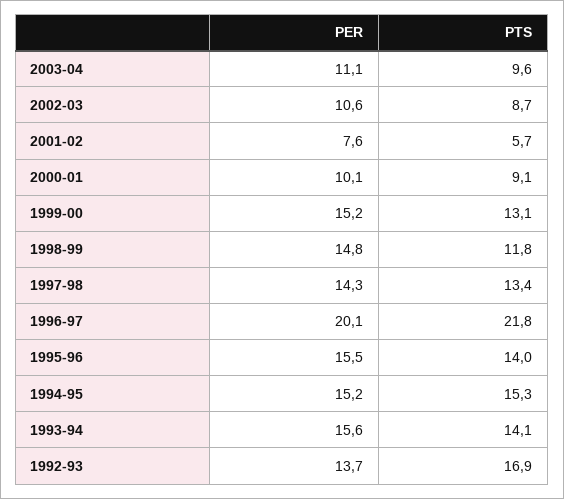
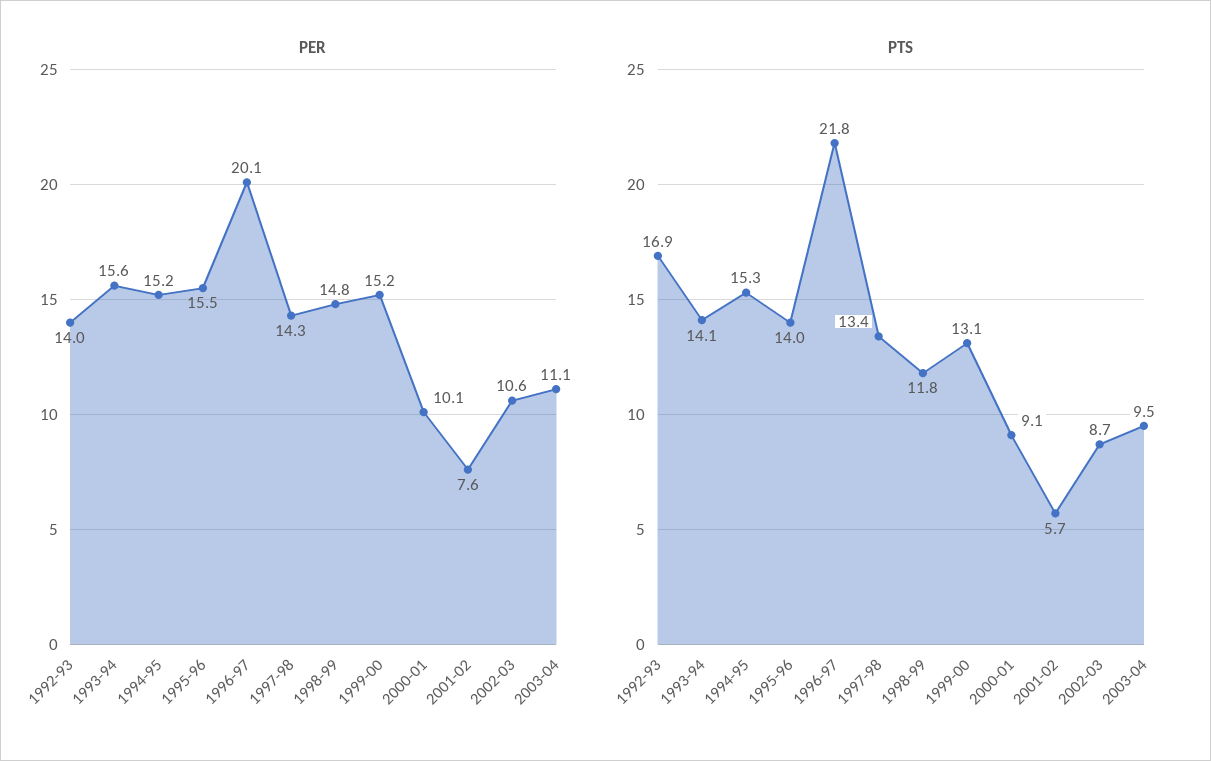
  {
    "PER": {
      "2003-04": 11.1,
      "2002-03": 10.6,
      "2001-02": 7.6,
      "2000-01": 10.1,
      "1999-00": 15.2,
      "1998-99": 14.8,
      "1997-98": 14.3,
      "1996-97": 20.1,
      "1995-96": 15.5,
      "1994-95": 15.2,
      "1993-94": 15.6,
-     "1992-93": 13.7
+     "1992-93": 14
    },
    "PTS": {
-     "2003-04": 9.6,
+     "2003-04": 9.5,
      "2002-03": 8.7,
      "2001-02": 5.7,
      "2000-01": 9.1,
      "1999-00": 13.1,
      "1998-99": 11.8,
      "1997-98": 13.4,
      "1996-97": 21.8,
      "1995-96": 14,
      "1994-95": 15.3,
      "1993-94": 14.1,
      "1992-93": 16.9
    }
  }

